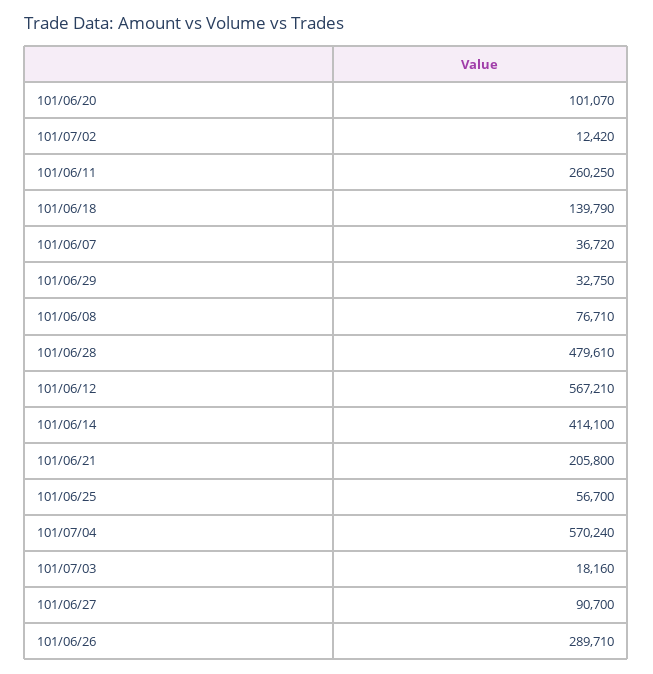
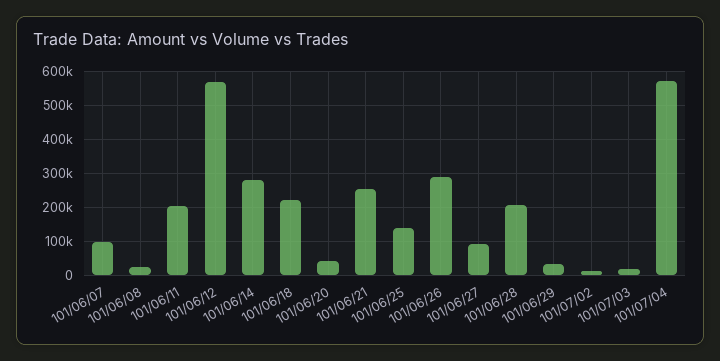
  {
-   "101/06/20": 101070,
+   "101/06/20": 40000,
    "101/07/02": 12420,
-   "101/06/11": 260250,
+   "101/06/11": 200000,
-   "101/06/18": 139790,
+   "101/06/18": 220000,
-   "101/06/07": 36720,
+   "101/06/07": 100000,
    "101/06/29": 32750,
-   "101/06/08": 76710,
+   "101/06/08": 20000,
-   "101/06/28": 479610,
+   "101/06/28": 200000,
    "101/06/12": 567210,
-   "101/06/14": 414100,
+   "101/06/14": 280000,
-   "101/06/21": 205800,
+   "101/06/21": 260000,
-   "101/06/25": 56700,
+   "101/06/25": 140000,
    "101/07/04": 570240,
    "101/07/03": 18160,
    "101/06/27": 90700,
    "101/06/26": 289710
  }

